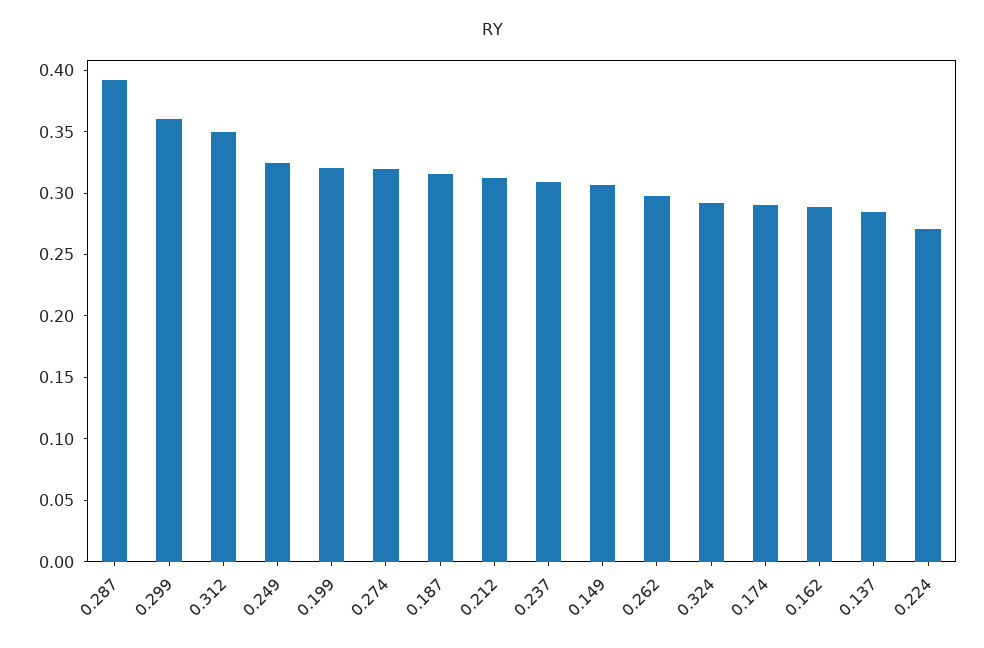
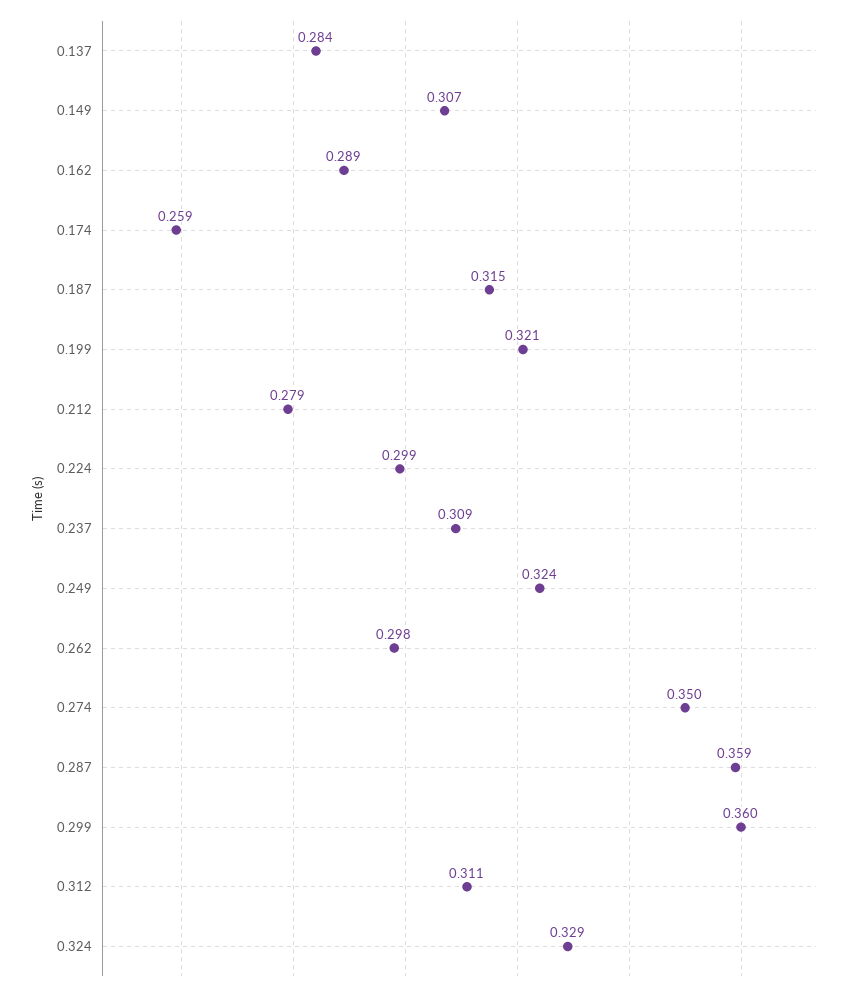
  {
-   "0.287": 0.39,
+   "0.287": 0.359,
    "0.299": 0.36,
-   "0.312": 0.35,
+   "0.312": 0.311,
    "0.249": 0.324,
    "0.199": 0.321,
-   "0.274": 0.32,
+   "0.274": 0.35,
    "0.187": 0.315,
-   "0.212": 0.31,
+   "0.212": 0.279,
    "0.237": 0.309,
    "0.149": 0.307,
    "0.262": 0.298,
-   "0.324": 0.29,
+   "0.324": 0.329,
-   "0.174": 0.29,
+   "0.174": 0.259,
    "0.162": 0.289,
    "0.137": 0.284,
-   "0.224": 0.27
+   "0.224": 0.299
  }

